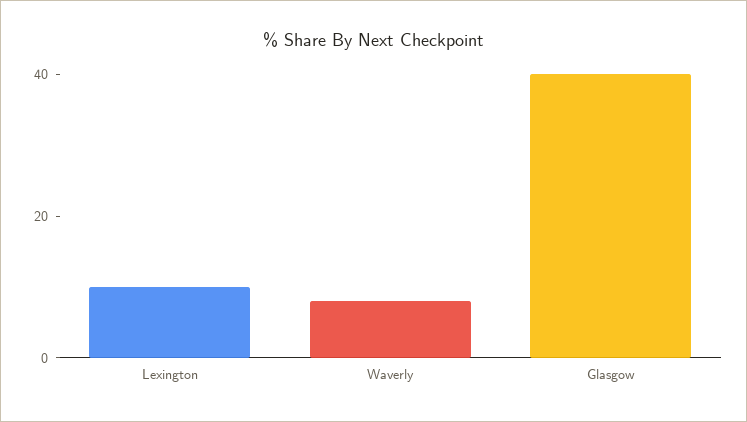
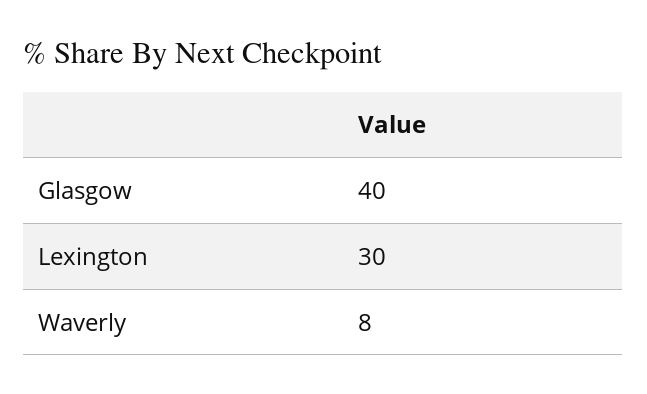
  {
-   "Lexington": 10,
+   "Lexington": 30,
    "Waverly": 8,
    "Glasgow": 40
  }

